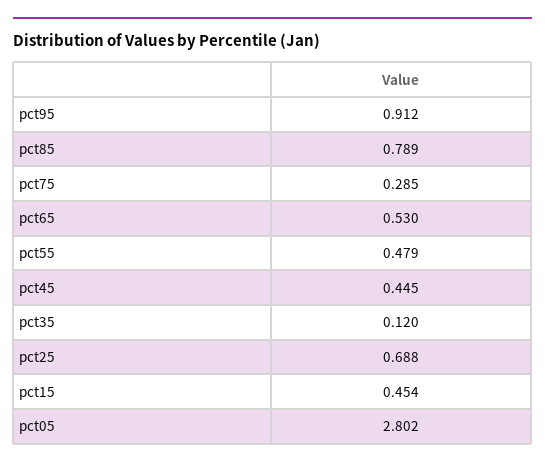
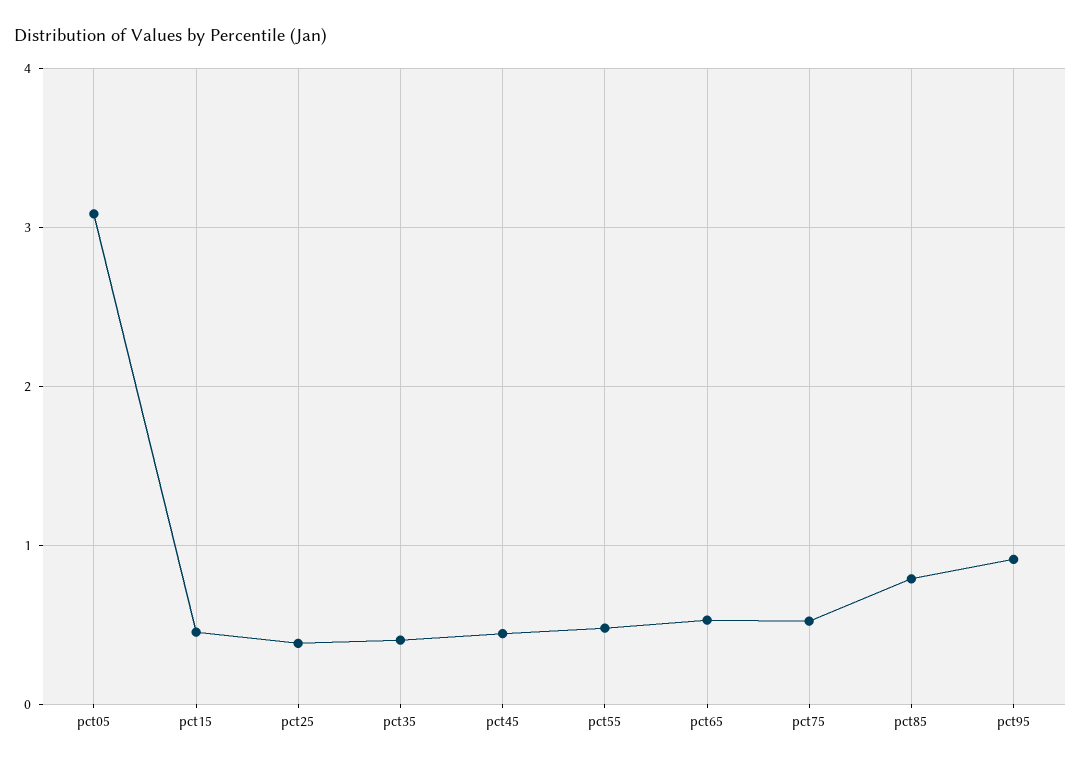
  {
    "pct95": 0.912,
    "pct85": 0.789,
-   "pct75": 0.285,
+   "pct75": 0.5,
    "pct65": 0.53,
    "pct55": 0.479,
    "pct45": 0.445,
-   "pct35": 0.12,
+   "pct35": 0.4,
-   "pct25": 0.688,
+   "pct25": 0.4,
    "pct15": 0.454,
-   "pct05": 2.802
+   "pct05": 3.1
  }

